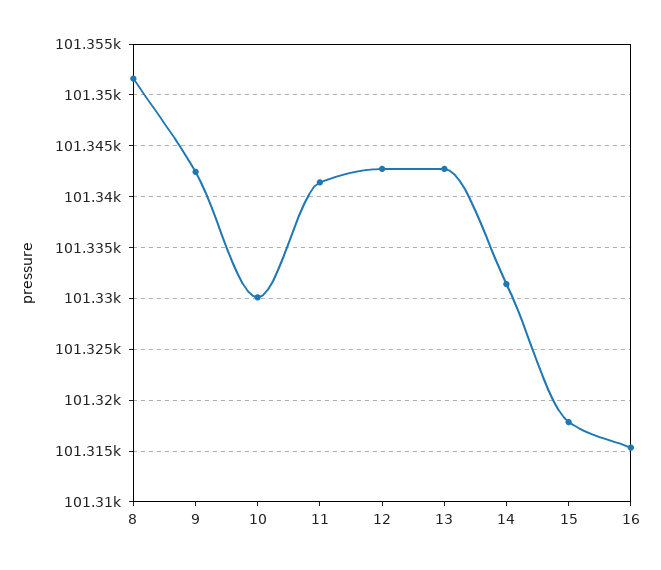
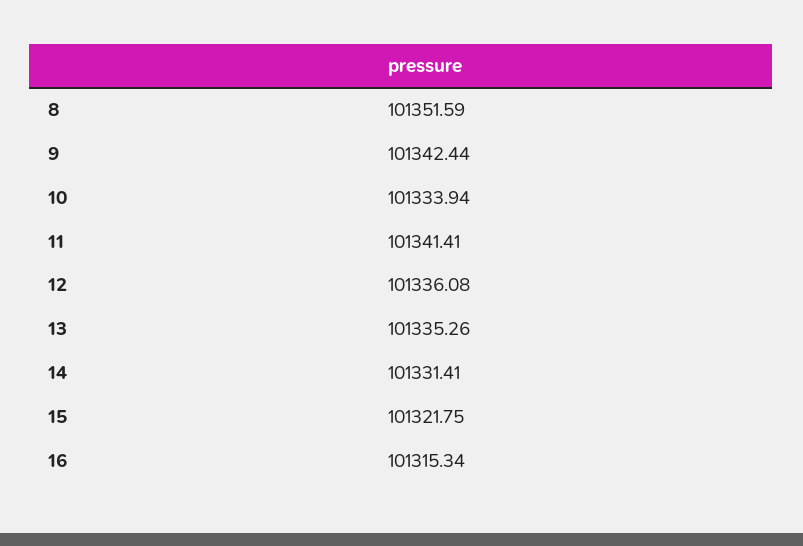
  {
    "8": 101351.59,
    "9": 101342.44,
-   "10": 101330,
+   "10": 101333.94,
    "11": 101341.41,
-   "12": 101343,
+   "12": 101336.08,
-   "13": 101343,
+   "13": 101335.26,
    "14": 101331.41,
-   "15": 101318,
+   "15": 101321.75,
    "16": 101315.34
  }

